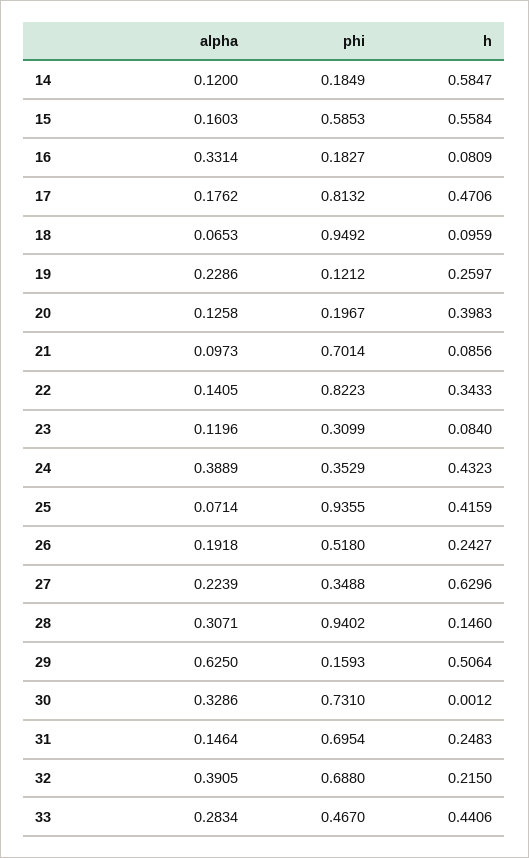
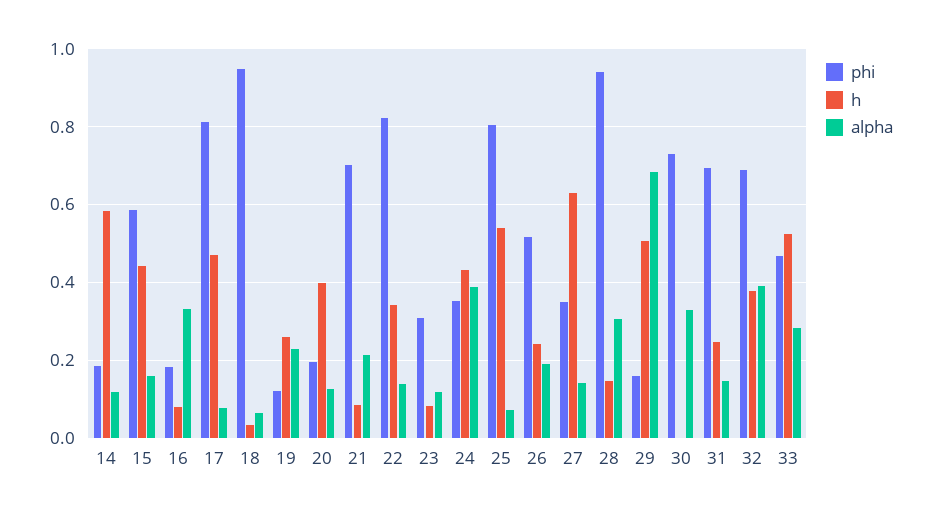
  {
    "alpha": {
      "14": 0.12,
      "15": 0.1603,
      "16": 0.3314,
-     "17": 0.1762,
+     "17": 0.08,
      "18": 0.0653,
      "19": 0.2286,
      "20": 0.1258,
-     "21": 0.0973,
+     "21": 0.22,
      "22": 0.1405,
      "23": 0.1196,
      "24": 0.3889,
      "25": 0.0714,
      "26": 0.1918,
-     "27": 0.2239,
+     "27": 0.14,
      "28": 0.3071,
-     "29": 0.625,
+     "29": 0.68,
      "30": 0.3286,
      "31": 0.1464,
      "32": 0.3905,
      "33": 0.2834
    },
    "phi": {
      "14": 0.1849,
      "15": 0.5853,
      "16": 0.1827,
      "17": 0.8132,
      "18": 0.9492,
      "19": 0.1212,
      "20": 0.1967,
      "21": 0.7014,
      "22": 0.8223,
      "23": 0.3099,
      "24": 0.3529,
-     "25": 0.9355,
+     "25": 0.8,
      "26": 0.518,
      "27": 0.3488,
      "28": 0.9402,
      "29": 0.1593,
      "30": 0.731,
      "31": 0.6954,
      "32": 0.688,
      "33": 0.467
    },
    "h": {
      "14": 0.5847,
-     "15": 0.5584,
+     "15": 0.44,
      "16": 0.0809,
      "17": 0.4706,
-     "18": 0.0959,
+     "18": 0.04,
      "19": 0.2597,
      "20": 0.3983,
      "21": 0.0856,
      "22": 0.3433,
      "23": 0.084,
      "24": 0.4323,
-     "25": 0.4159,
+     "25": 0.54,
      "26": 0.2427,
      "27": 0.6296,
      "28": 0.146,
      "29": 0.5064,
      "30": 0.0012,
      "31": 0.2483,
-     "32": 0.215,
+     "32": 0.38,
-     "33": 0.4406
+     "33": 0.52
    }
  }

